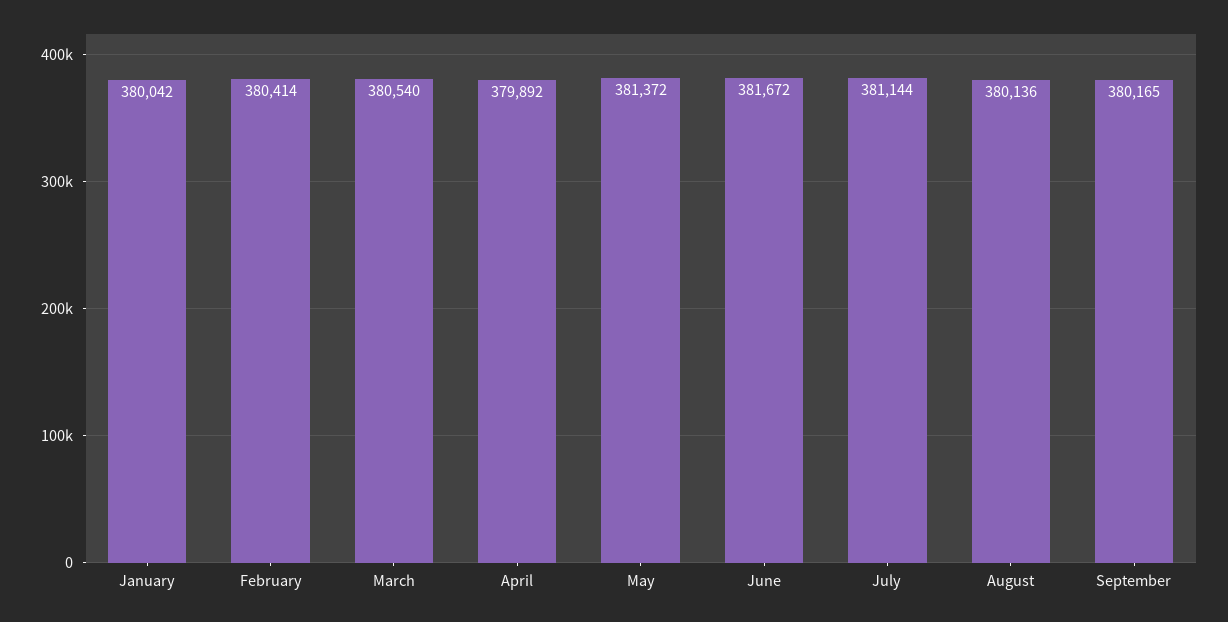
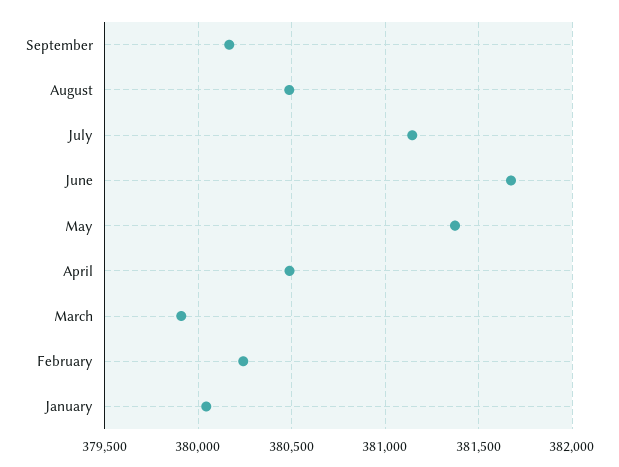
  {
    "January": 380042,
-   "February": 380414,
+   "February": 380250,
-   "March": 380540,
+   "March": 379900,
-   "April": 379892,
+   "April": 380500,
    "May": 381372,
    "June": 381672,
    "July": 381144,
-   "August": 380136,
+   "August": 380500,
    "September": 380165
  }

